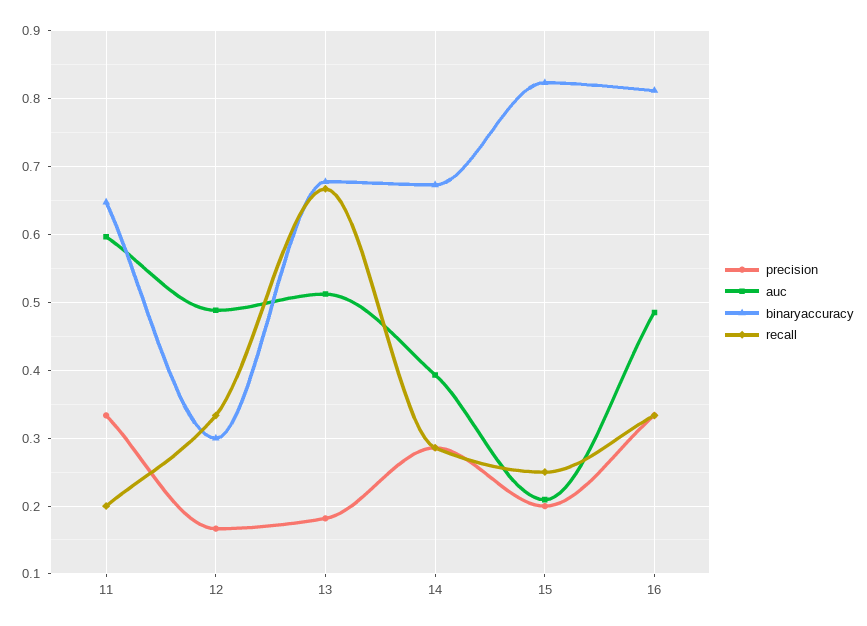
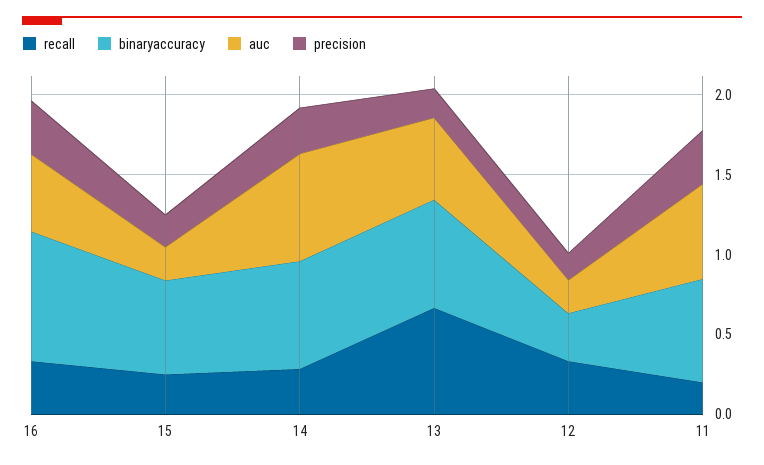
  {
    "precision": {
      "11": 0.33,
      "12": 0.17,
      "13": 0.18,
      "14": 0.29,
      "15": 0.2,
      "16": 0.33
    },
    "auc": {
      "11": 0.6,
-     "12": 0.49,
+     "12": 0.2,
      "13": 0.51,
-     "14": 0.39,
+     "14": 0.7,
      "15": 0.21,
      "16": 0.48
    },
    "binaryaccuracy": {
      "11": 0.65,
      "12": 0.3,
      "13": 0.68,
      "14": 0.67,
-     "15": 0.82,
+     "15": 0.6,
      "16": 0.81
    },
    "recall": {
      "11": 0.2,
      "12": 0.33,
      "13": 0.67,
      "14": 0.29,
      "15": 0.25,
      "16": 0.33
    }
  }

